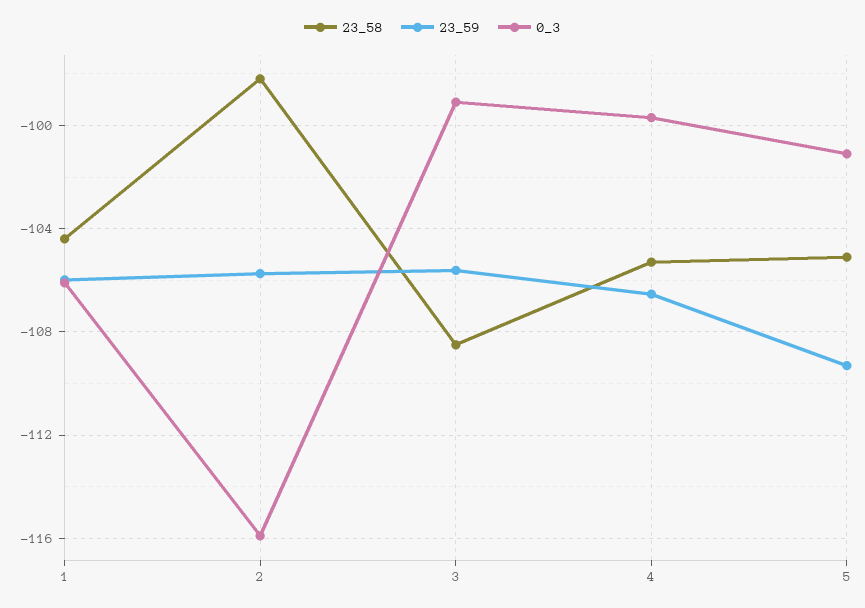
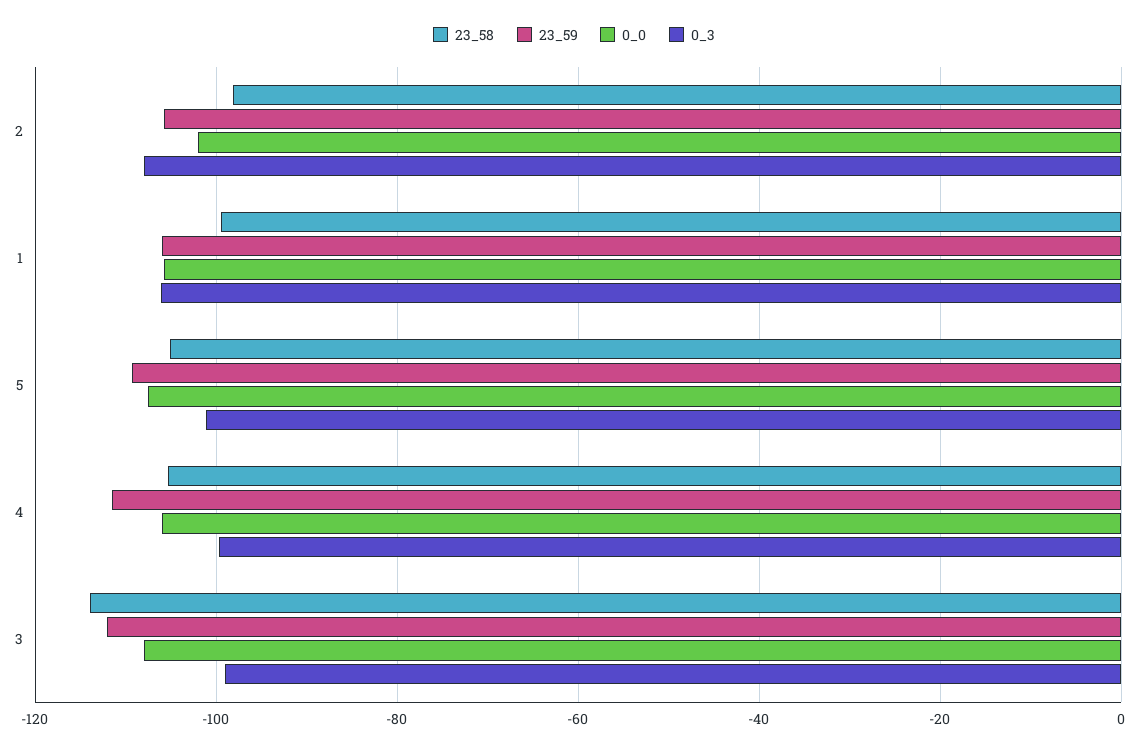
  {
    "23_58": {
-     "1": -104.5,
+     "1": -100,
      "2": -98,
-     "3": -108.5,
+     "3": -114,
      "4": -105.5,
      "5": -105
    },
    "23_59": {
      "1": -106,
      "2": -105.5,
-     "3": -105.5,
+     "3": -112,
-     "4": -106.5,
+     "4": -112,
      "5": -109.5
    },
    "0_3": {
      "1": -106,
-     "2": -116,
+     "2": -108,
      "3": -99,
      "4": -99.5,
      "5": -101
-   }
+   },
+   "0_0": {
+     "2": -102,
+     "1": -106,
+     "5": -108,
+     "4": -106,
+     "3": -108
+   }
  }

